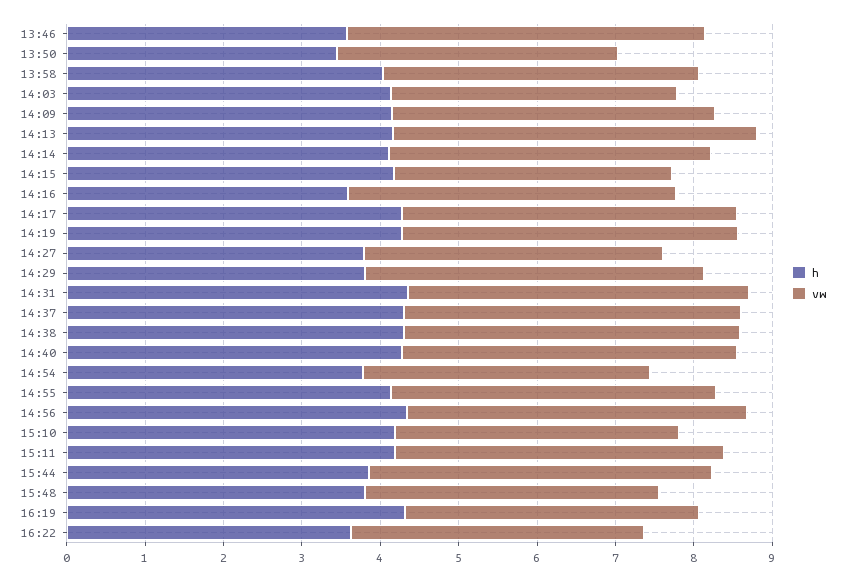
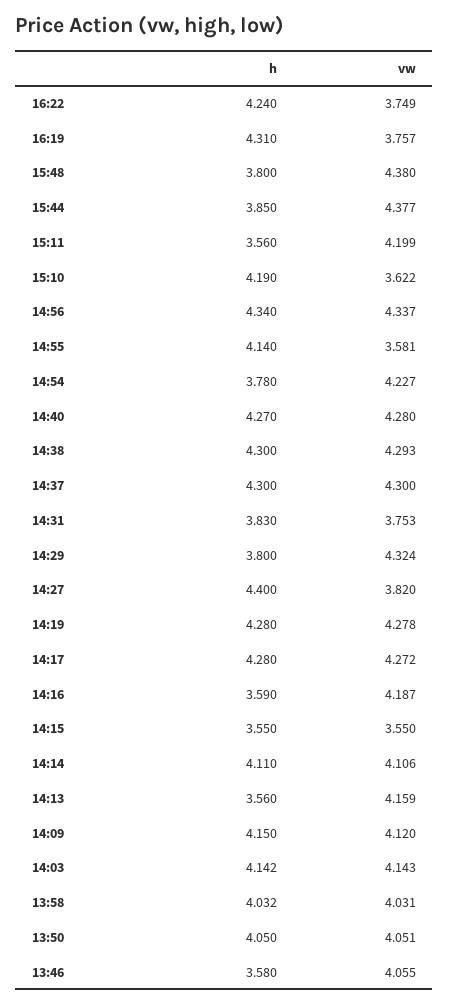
  {
    "h": {
      "13:46": 3.58,
-     "13:50": 3.4,
+     "13:50": 4.05,
      "13:58": 4.032,
      "14:03": 4.142,
      "14:09": 4.15,
-     "14:13": 4.2,
+     "14:13": 3.56,
      "14:14": 4.11,
-     "14:15": 4.2,
+     "14:15": 3.55,
      "14:16": 3.59,
      "14:17": 4.28,
      "14:19": 4.28,
-     "14:27": 3.8,
+     "14:27": 4.4,
      "14:29": 3.8,
-     "14:31": 4.4,
+     "14:31": 3.83,
      "14:37": 4.3,
      "14:38": 4.3,
      "14:40": 4.27,
      "14:54": 3.78,
      "14:55": 4.14,
      "14:56": 4.34,
      "15:10": 4.19,
-     "15:11": 4.2,
+     "15:11": 3.56,
      "15:44": 3.85,
      "15:48": 3.8,
      "16:19": 4.31,
-     "16:22": 3.6
+     "16:22": 4.24
    },
    "vw": {
-     "13:46": 4.6,
+     "13:46": 4.055,
-     "13:50": 3.6,
+     "13:50": 4.051,
      "13:58": 4.031,
-     "14:03": 3.6,
+     "14:03": 4.143,
      "14:09": 4.12,
-     "14:13": 4.6,
+     "14:13": 4.159,
      "14:14": 4.106,
      "14:15": 3.55,
      "14:16": 4.187,
      "14:17": 4.272,
      "14:19": 4.278,
      "14:27": 3.82,
      "14:29": 4.324,
-     "14:31": 4.4,
+     "14:31": 3.753,
      "14:37": 4.3,
      "14:38": 4.293,
      "14:40": 4.28,
-     "14:54": 3.6,
+     "14:54": 4.227,
-     "14:55": 4.2,
+     "14:55": 3.581,
      "14:56": 4.337,
      "15:10": 3.622,
      "15:11": 4.199,
      "15:44": 4.377,
-     "15:48": 3.8,
+     "15:48": 4.38,
      "16:19": 3.757,
      "16:22": 3.749
    }
  }

